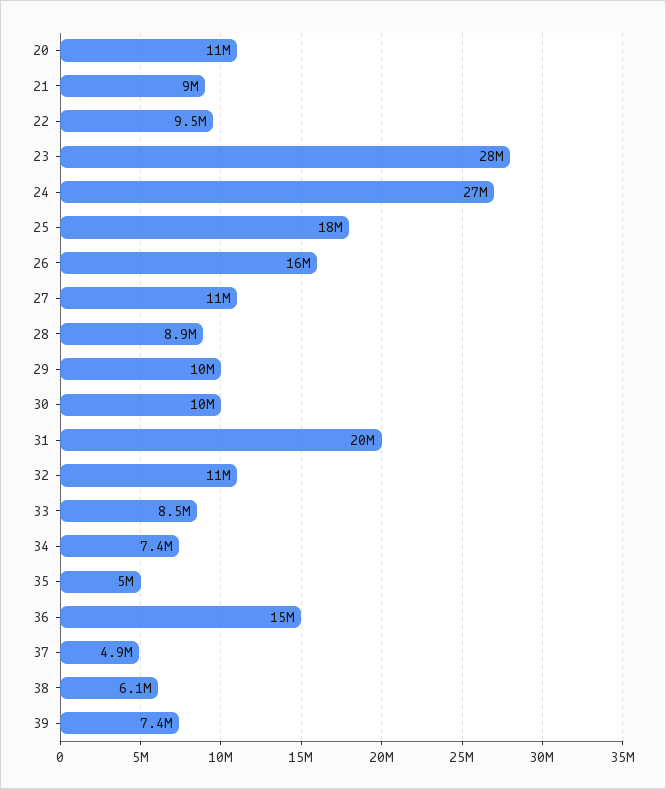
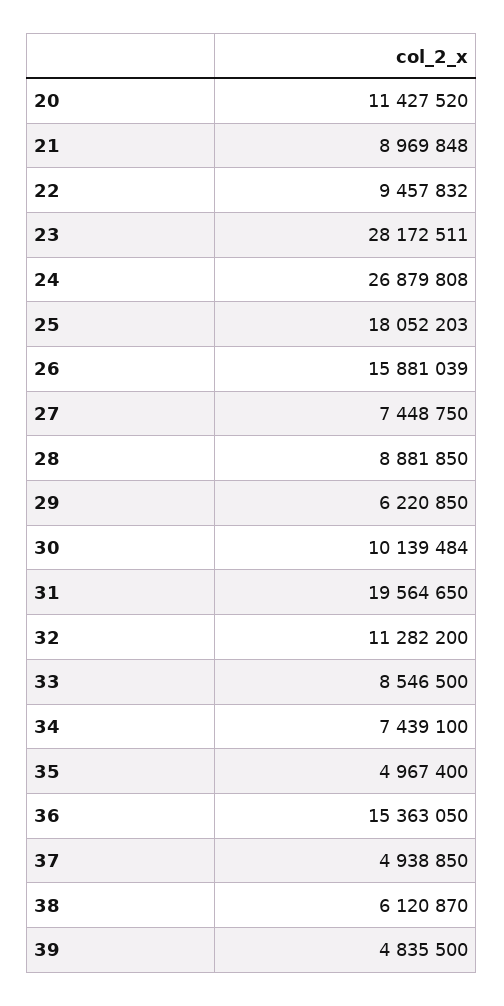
  {
    "20": 11427520,
    "21": 8969848,
    "22": 9457832,
    "23": 28172511,
    "24": 26879808,
    "25": 18052203,
    "26": 15881039,
-   "27": 11000000,
+   "27": 7448750,
    "28": 8881850,
-   "29": 10000000,
+   "29": 6220850,
    "30": 10139484,
    "31": 19564650,
    "32": 11282200,
    "33": 8546500,
    "34": 7439100,
    "35": 4967400,
    "36": 15363050,
    "37": 4938850,
    "38": 6120870,
-   "39": 7400000
+   "39": 4835500
  }

